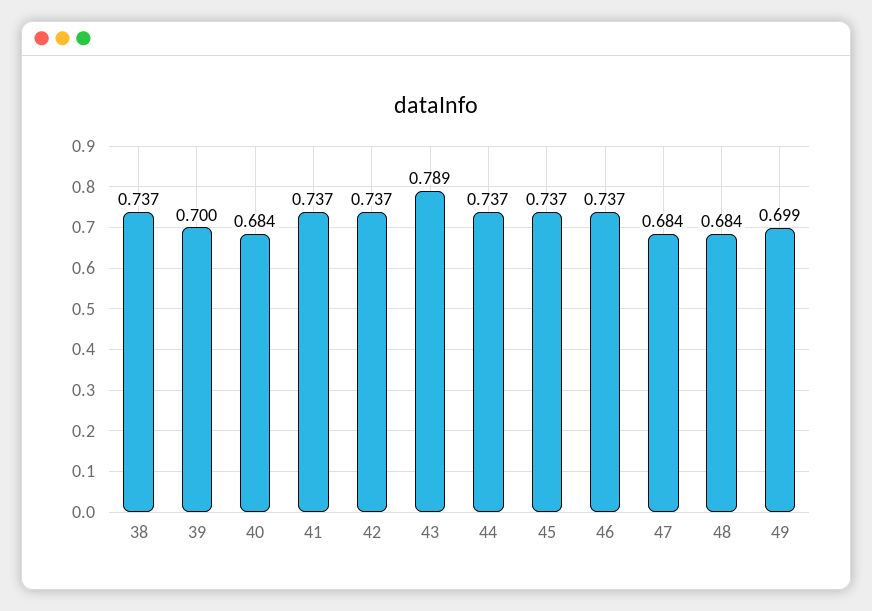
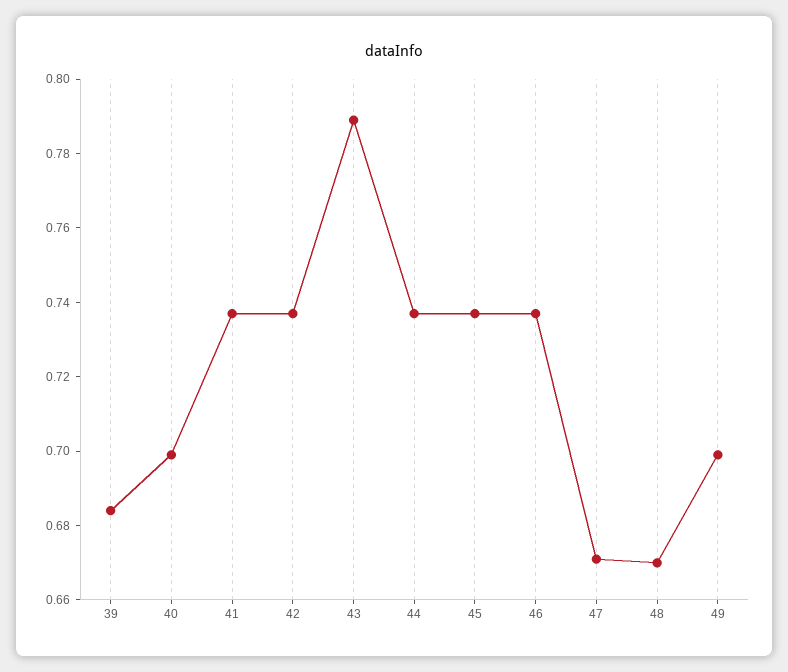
  {
-   "38": 0.737,
-   "39": 0.7,
+   "39": 0.685,
-   "40": 0.684,
+   "40": 0.7,
    "41": 0.737,
    "42": 0.737,
    "43": 0.789,
    "44": 0.737,
    "45": 0.737,
    "46": 0.737,
-   "47": 0.684,
+   "47": 0.67,
-   "48": 0.684,
+   "48": 0.67,
    "49": 0.699
  }

